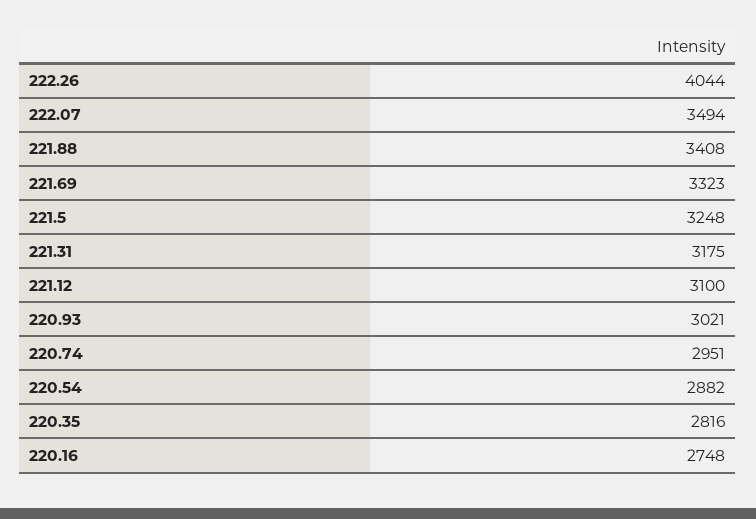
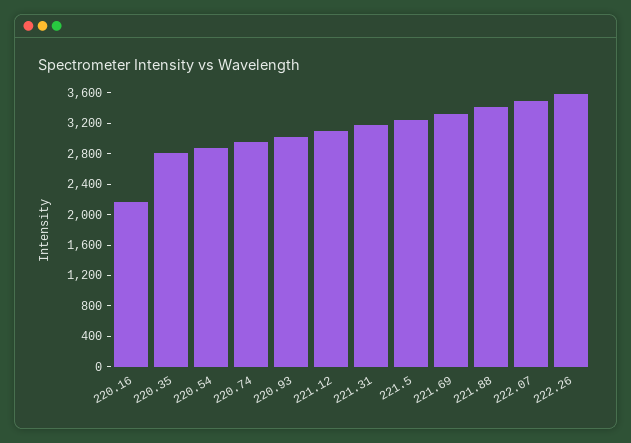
  {
-   "222.26": 4044,
+   "222.26": 3600,
    "222.07": 3494,
    "221.88": 3408,
    "221.69": 3323,
    "221.5": 3248,
    "221.31": 3175,
    "221.12": 3100,
    "220.93": 3021,
    "220.74": 2951,
    "220.54": 2882,
    "220.35": 2816,
-   "220.16": 2748
+   "220.16": 2200
  }

